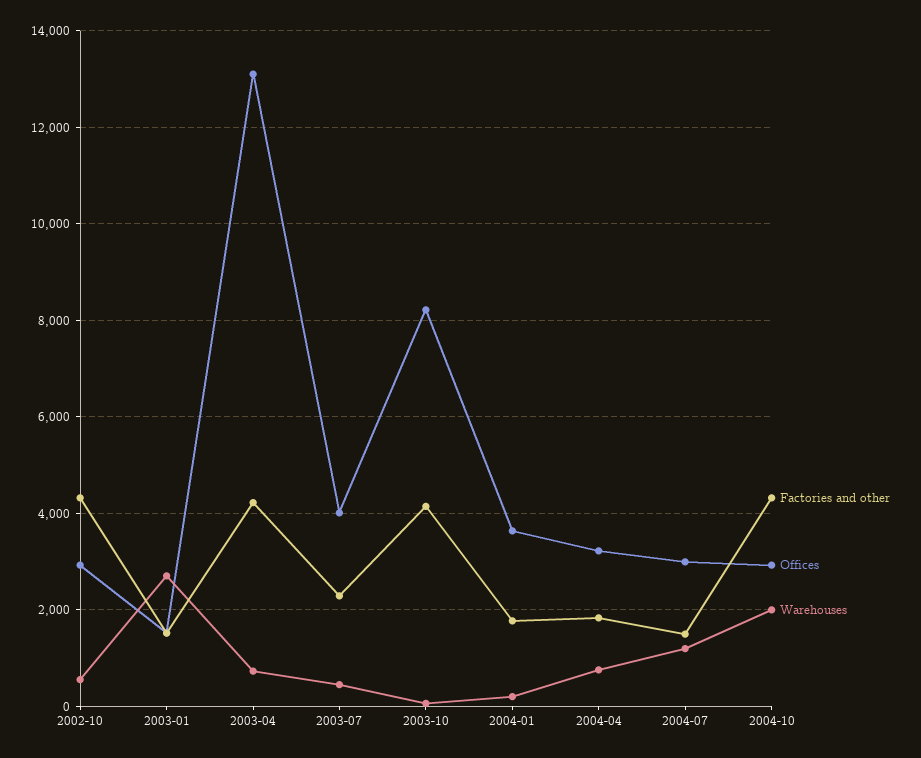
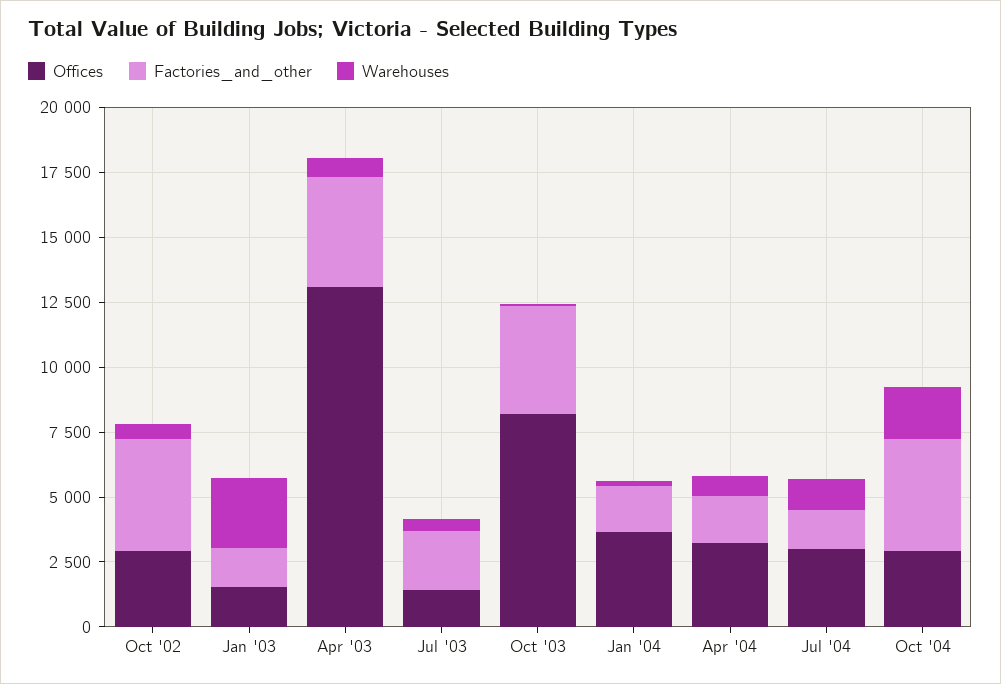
  {
    "Factories and other": {
      "2002-10": 4400,
      "2003-01": 1600,
      "2003-04": 4200,
      "2003-07": 2200,
      "2003-10": 4200,
      "2004-01": 1800,
      "2004-04": 1800,
      "2004-07": 1400,
      "2004-10": 4400
    },
    "Offices": {
      "2002-10": 3000,
      "2003-01": 1600,
      "2003-04": 13200,
-     "2003-07": 4000,
+     "2003-07": 1500,
      "2003-10": 8200,
      "2004-01": 3600,
      "2004-04": 3200,
      "2004-07": 3000,
      "2004-10": 3000
    },
    "Warehouses": {
      "2002-10": 600,
      "2003-01": 2800,
      "2003-04": 800,
      "2003-07": 400,
      "2003-10": 0,
      "2004-01": 200,
      "2004-04": 800,
      "2004-07": 1200,
      "2004-10": 2000
    }
  }

